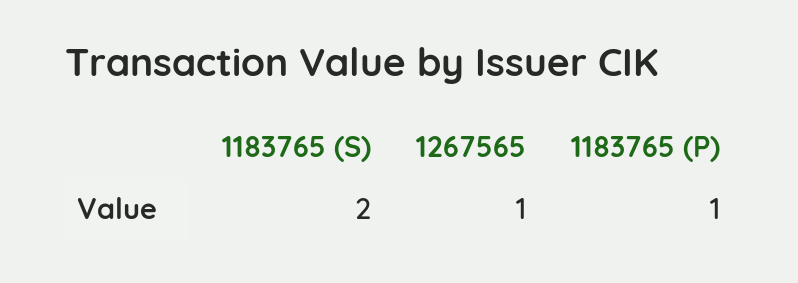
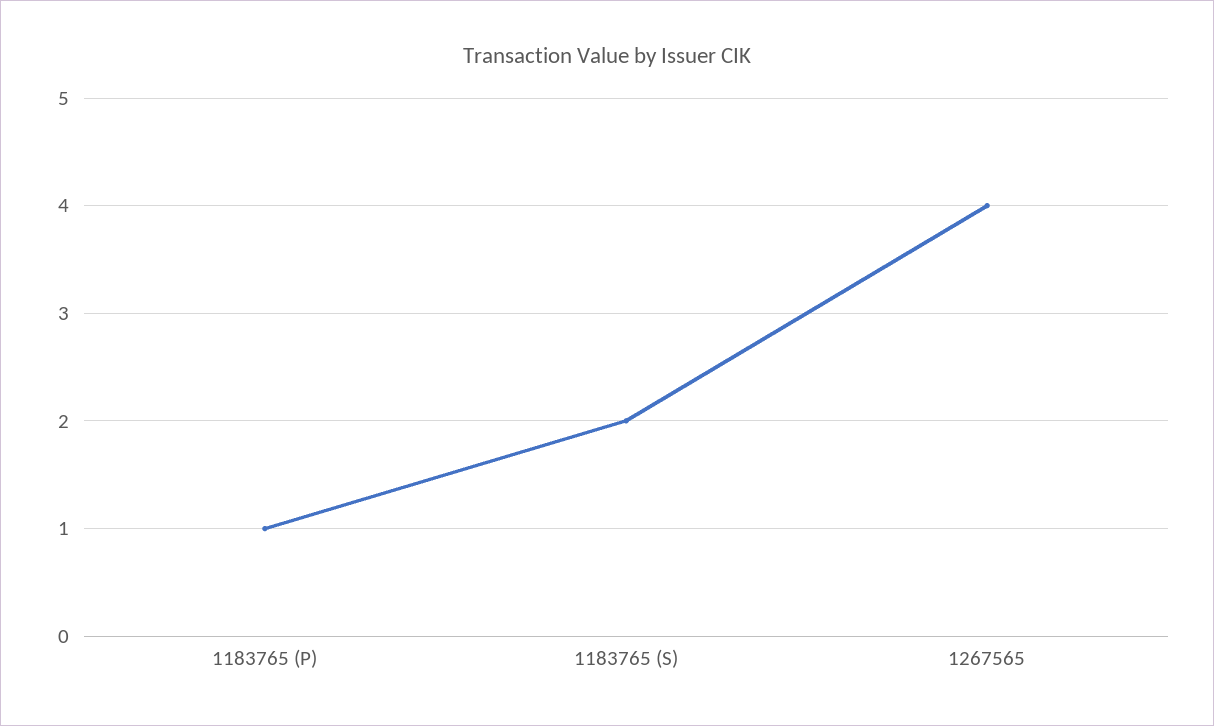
  {
    "1183765 (S)": 2,
-   "1267565": 1,
+   "1267565": 4,
    "1183765 (P)": 1
  }

